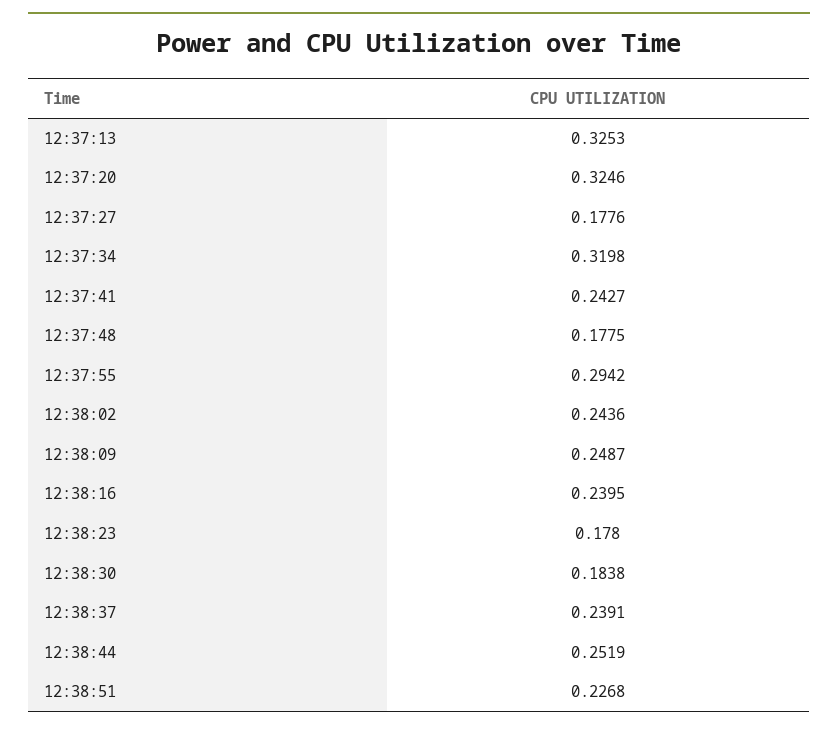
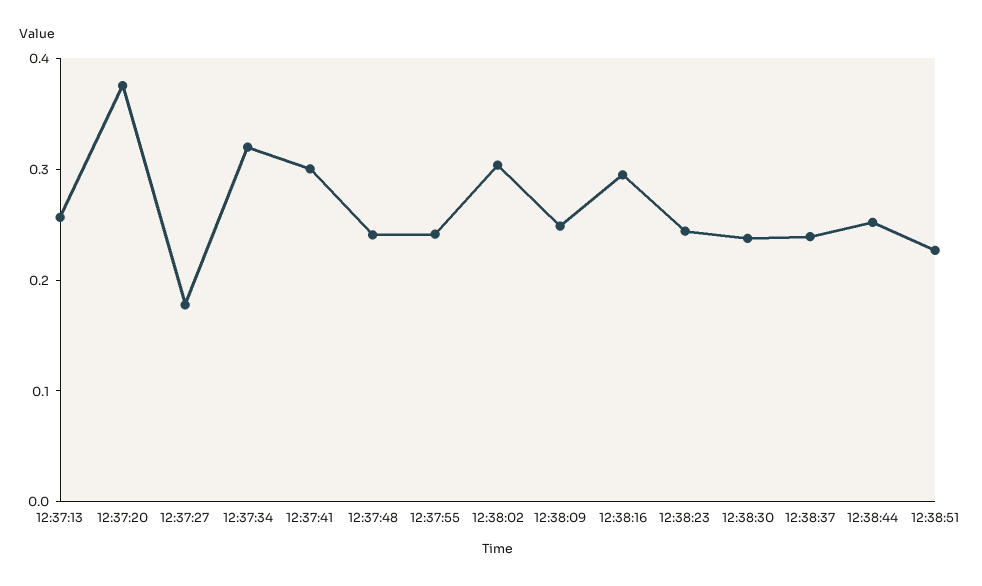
  {
-   "12:37:13": 0.3253,
+   "12:37:13": 0.26,
-   "12:37:20": 0.3246,
+   "12:37:20": 0.38,
    "12:37:27": 0.1776,
    "12:37:34": 0.3198,
-   "12:37:41": 0.2427,
+   "12:37:41": 0.3,
-   "12:37:48": 0.1775,
+   "12:37:48": 0.24,
-   "12:37:55": 0.2942,
+   "12:37:55": 0.24,
-   "12:38:02": 0.2436,
+   "12:38:02": 0.3,
    "12:38:09": 0.2487,
-   "12:38:16": 0.2395,
+   "12:38:16": 0.3,
-   "12:38:23": 0.178,
+   "12:38:23": 0.24,
-   "12:38:30": 0.1838,
+   "12:38:30": 0.24,
    "12:38:37": 0.2391,
    "12:38:44": 0.2519,
    "12:38:51": 0.2268
  }

